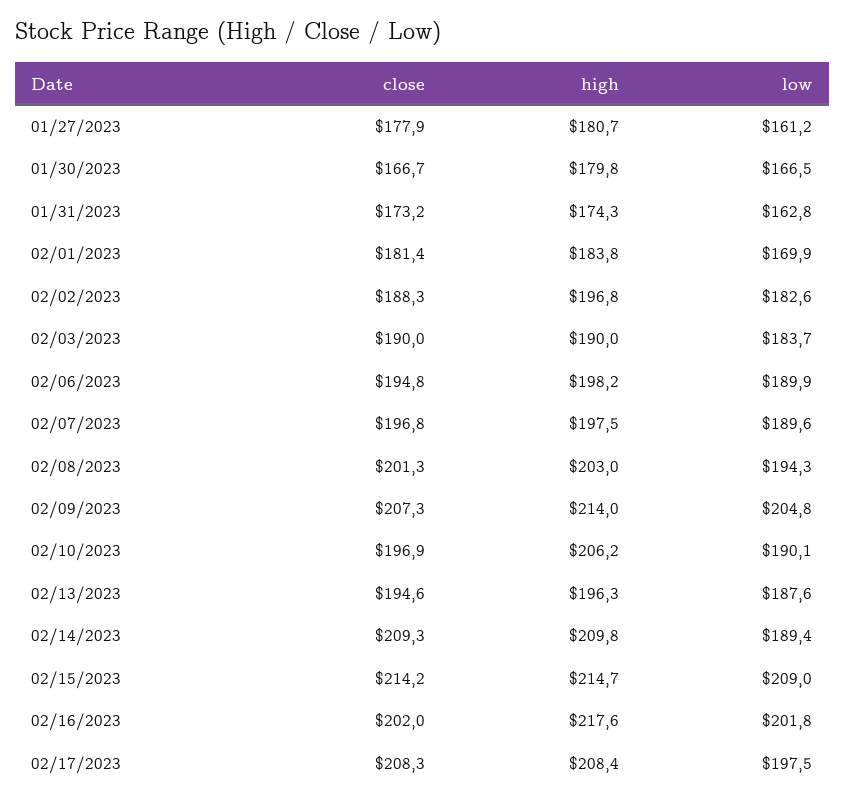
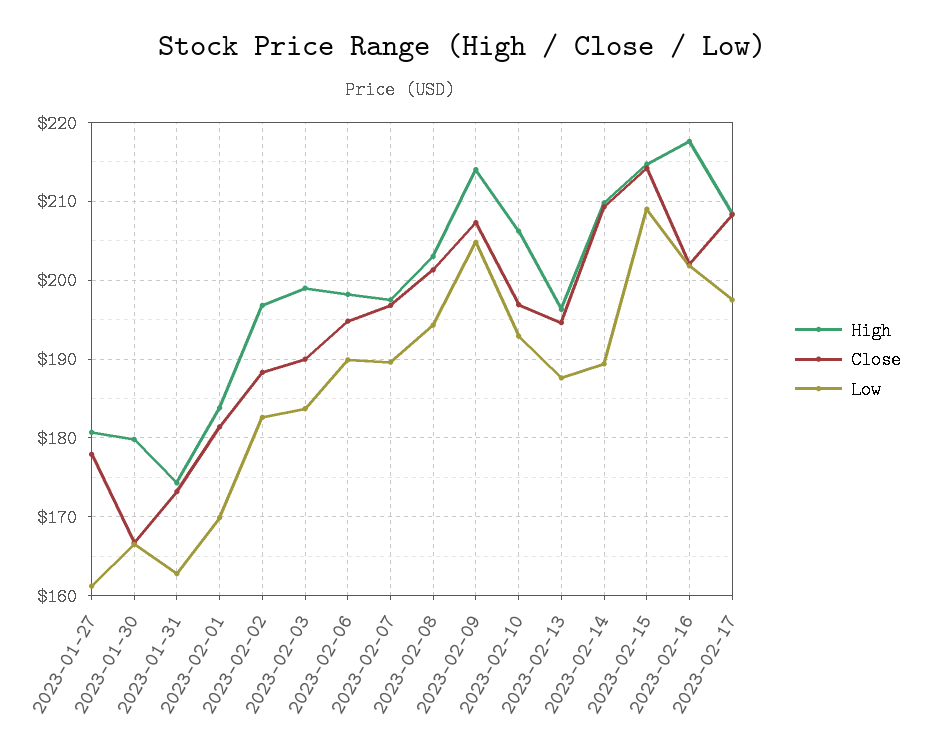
  {
    "close": {
      "01/27/2023": 177.9,
      "01/30/2023": 166.7,
      "01/31/2023": 173.2,
      "02/01/2023": 181.4,
      "02/02/2023": 188.3,
      "02/03/2023": 190,
      "02/06/2023": 194.8,
      "02/07/2023": 196.8,
      "02/08/2023": 201.3,
      "02/09/2023": 207.3,
      "02/10/2023": 196.9,
      "02/13/2023": 194.6,
      "02/14/2023": 209.3,
      "02/15/2023": 214.2,
      "02/16/2023": 202,
      "02/17/2023": 208.3
    },
    "high": {
      "01/27/2023": 180.7,
      "01/30/2023": 179.8,
      "01/31/2023": 174.3,
      "02/01/2023": 183.8,
      "02/02/2023": 196.8,
-     "02/03/2023": 190,
+     "02/03/2023": 199,
      "02/06/2023": 198.2,
      "02/07/2023": 197.5,
      "02/08/2023": 203,
      "02/09/2023": 214,
      "02/10/2023": 206.2,
      "02/13/2023": 196.3,
      "02/14/2023": 209.8,
      "02/15/2023": 214.7,
      "02/16/2023": 217.6,
      "02/17/2023": 208.4
    },
    "low": {
      "01/27/2023": 161.2,
      "01/30/2023": 166.5,
      "01/31/2023": 162.8,
      "02/01/2023": 169.9,
      "02/02/2023": 182.6,
      "02/03/2023": 183.7,
      "02/06/2023": 189.9,
      "02/07/2023": 189.6,
      "02/08/2023": 194.3,
      "02/09/2023": 204.8,
-     "02/10/2023": 190.1,
+     "02/10/2023": 193,
      "02/13/2023": 187.6,
      "02/14/2023": 189.4,
      "02/15/2023": 209,
      "02/16/2023": 201.8,
      "02/17/2023": 197.5
    }
  }

